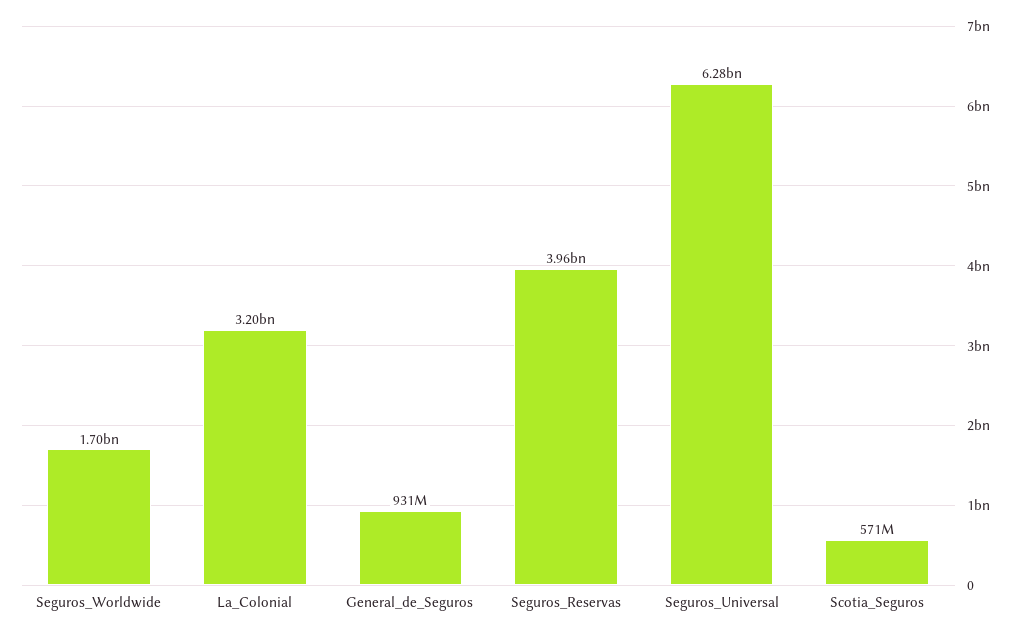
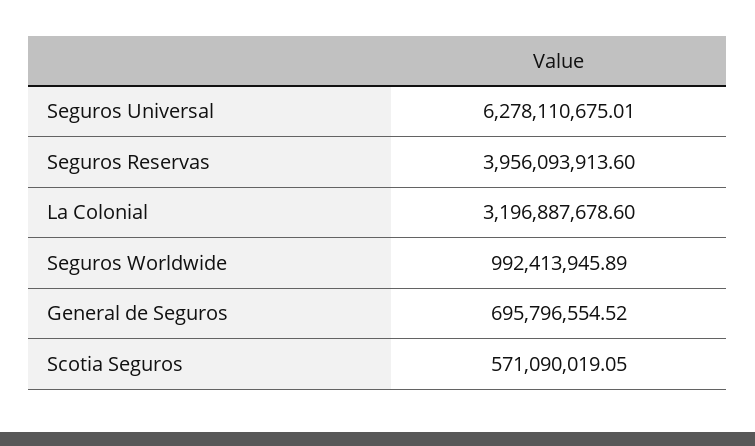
  {
-   "Seguros_Worldwide": 1700000000,
+   "Seguros_Worldwide": 992413945.89,
    "La_Colonial": 3196887678.6,
-   "General_de_Seguros": 931000000,
+   "General_de_Seguros": 695796554.52,
    "Seguros_Reservas": 3956093913.6,
    "Seguros_Universal": 6278110675.01,
    "Scotia_Seguros": 571090019.05
  }

